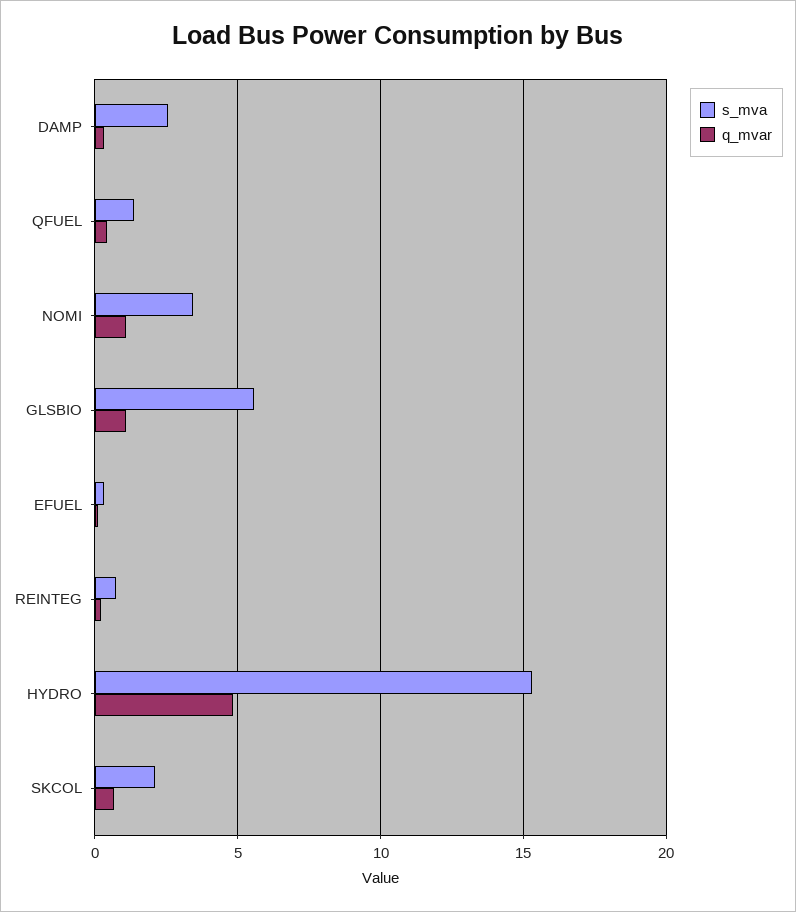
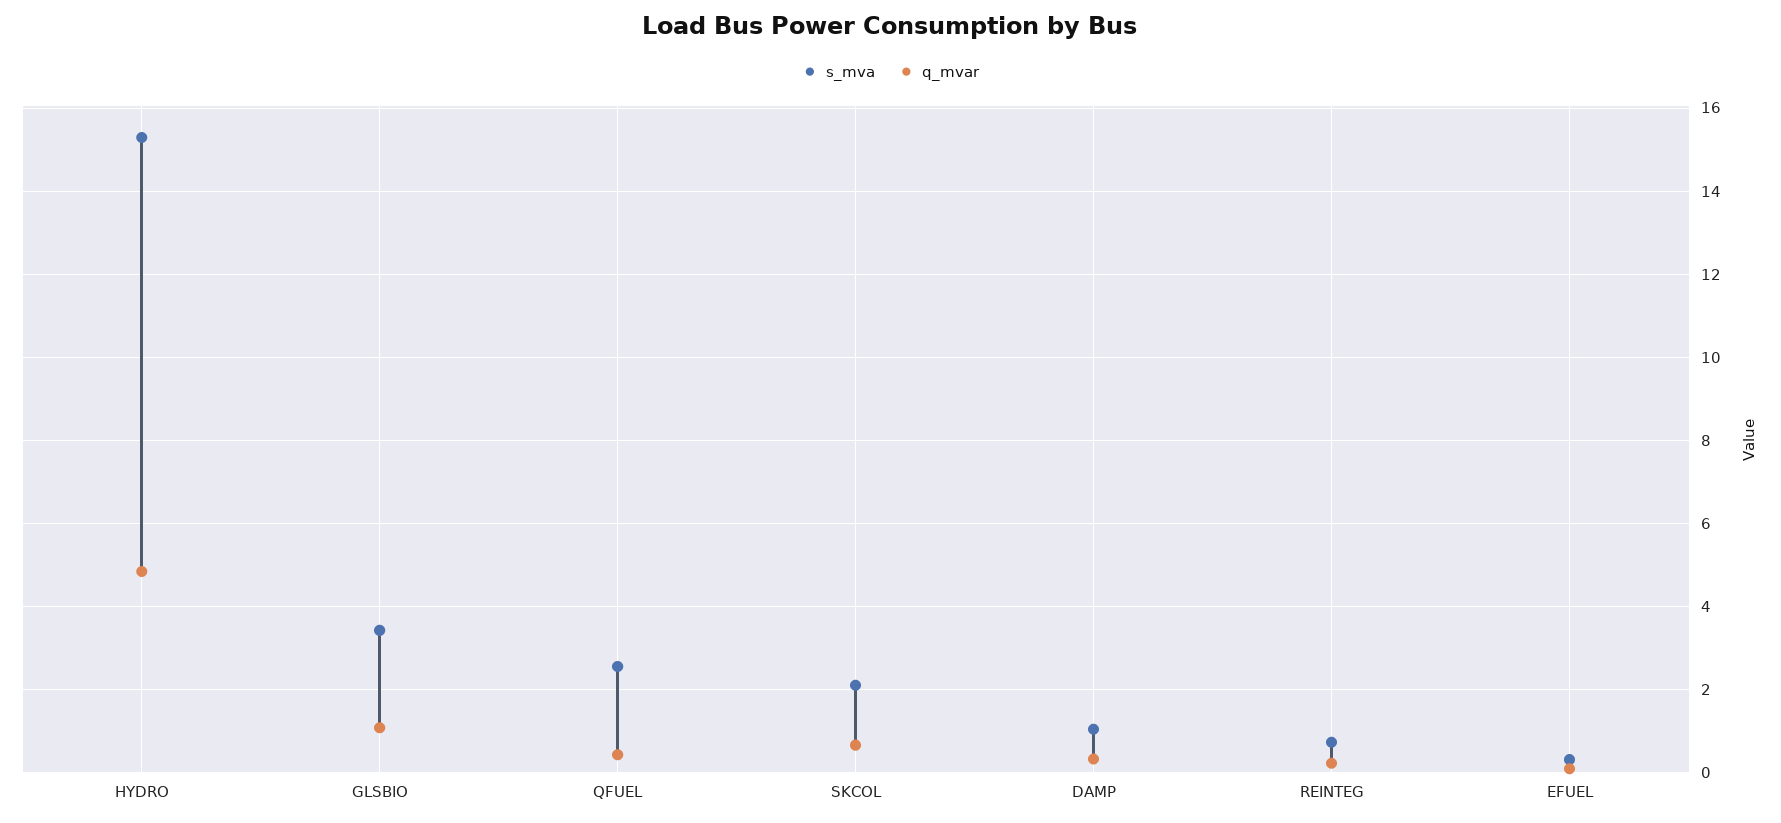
  {
    "s_mva": {
-     "DAMP": 2.5,
+     "DAMP": 1,
-     "QFUEL": 1.5,
+     "QFUEL": 2.6,
-     "NOMI": 3.5,
-     "GLSBIO": 5.5,
+     "GLSBIO": 3.4,
      "EFUEL": 0.4,
      "REINTEG": 0.8,
      "HYDRO": 15.2,
      "SKCOL": 2.2
    },
    "q_mvar": {
      "DAMP": 0.4,
      "QFUEL": 0.4,
-     "NOMI": 1,
      "GLSBIO": 1,
      "EFUEL": 0.2,
      "REINTEG": 0.2,
      "HYDRO": 4.8,
      "SKCOL": 0.6
    }
  }

